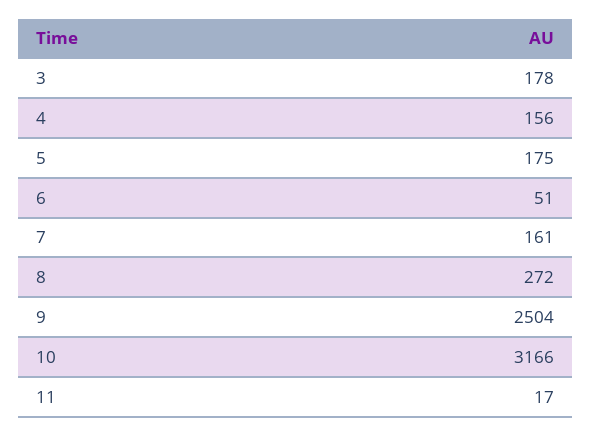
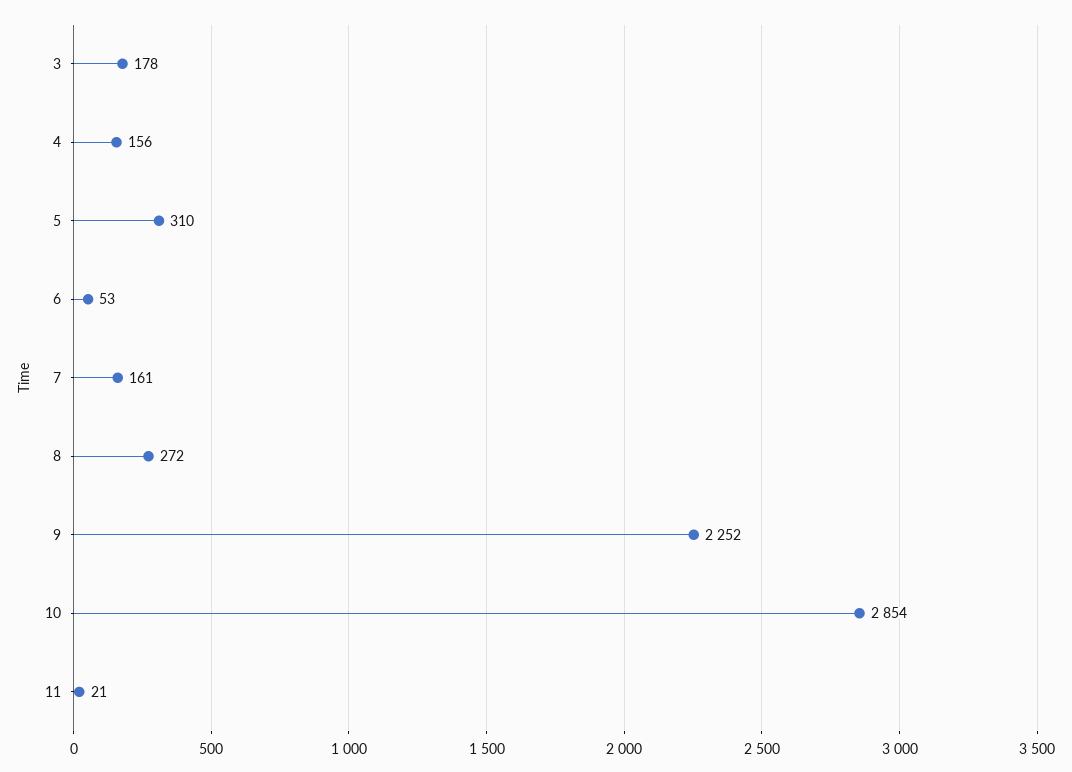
  {
    "3": 178,
    "4": 156,
-   "5": 175,
+   "5": 310,
-   "6": 51,
+   "6": 53,
    "7": 161,
    "8": 272,
-   "9": 2504,
+   "9": 2252,
-   "10": 3166,
+   "10": 2854,
-   "11": 17
+   "11": 21
  }

